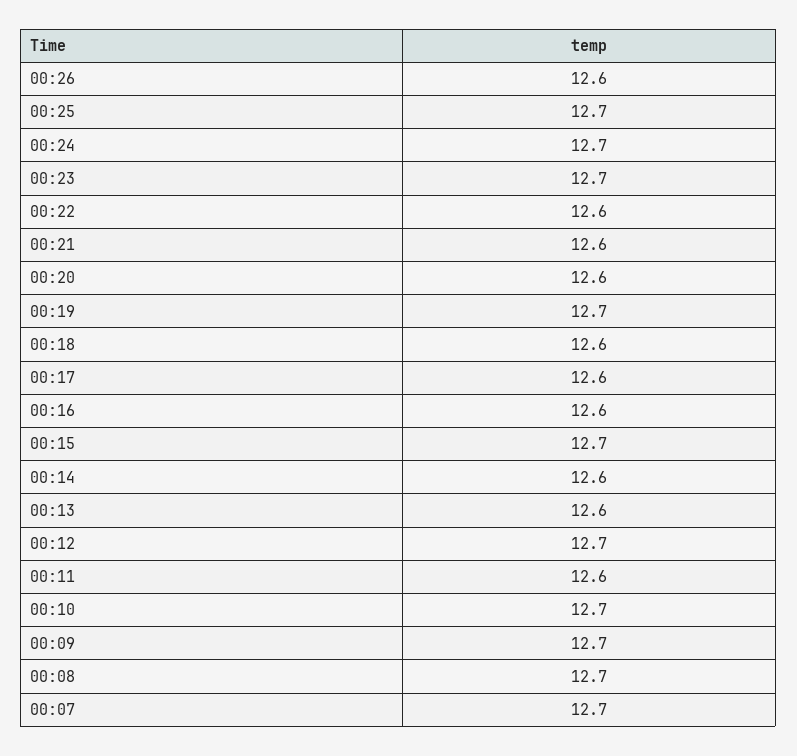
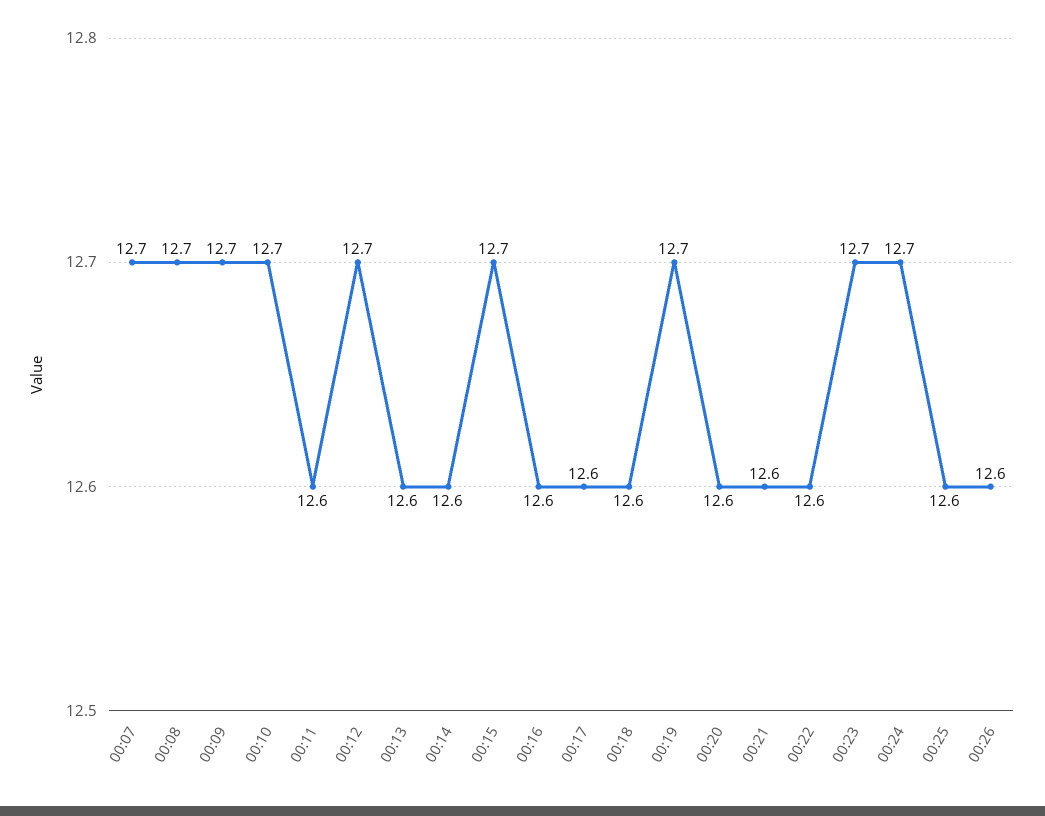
  {
    "00:26": 12.6,
-   "00:25": 12.7,
+   "00:25": 12.6,
    "00:24": 12.7,
    "00:23": 12.7,
    "00:22": 12.6,
    "00:21": 12.6,
    "00:20": 12.6,
    "00:19": 12.7,
    "00:18": 12.6,
    "00:17": 12.6,
    "00:16": 12.6,
    "00:15": 12.7,
    "00:14": 12.6,
    "00:13": 12.6,
    "00:12": 12.7,
    "00:11": 12.6,
    "00:10": 12.7,
    "00:09": 12.7,
    "00:08": 12.7,
    "00:07": 12.7
  }

